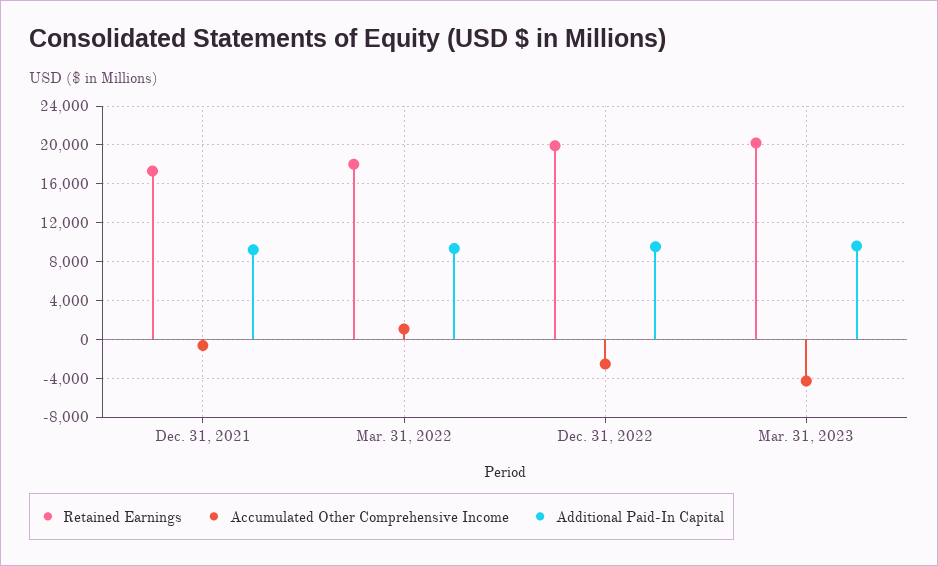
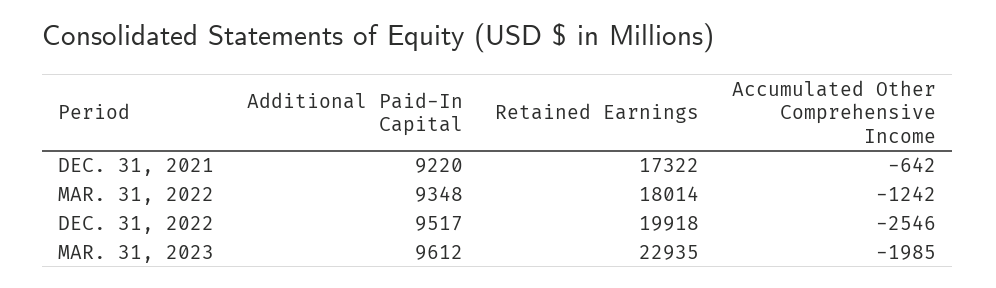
  {
    "Retained Earnings": {
      "Dec. 31, 2021": 17322,
      "Mar. 31, 2022": 18014,
      "Dec. 31, 2022": 19918,
-     "Mar. 31, 2023": 20000
+     "Mar. 31, 2023": 22935
    },
    "Accumulated Other Comprehensive Income": {
      "Dec. 31, 2021": -642,
-     "Mar. 31, 2022": 1000,
+     "Mar. 31, 2022": -1242,
      "Dec. 31, 2022": -2546,
-     "Mar. 31, 2023": -4000
+     "Mar. 31, 2023": -1985
    },
    "Additional Paid-In Capital": {
      "Dec. 31, 2021": 9220,
      "Mar. 31, 2022": 9348,
      "Dec. 31, 2022": 9517,
      "Mar. 31, 2023": 9612
    }
  }

